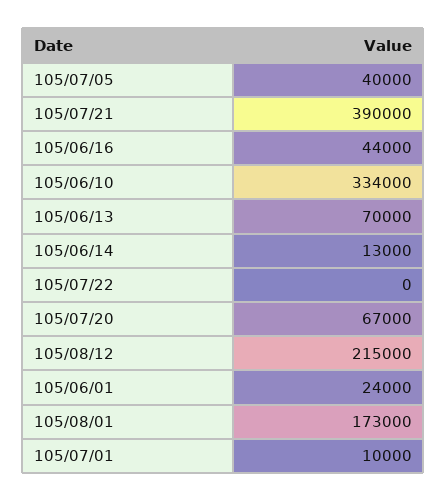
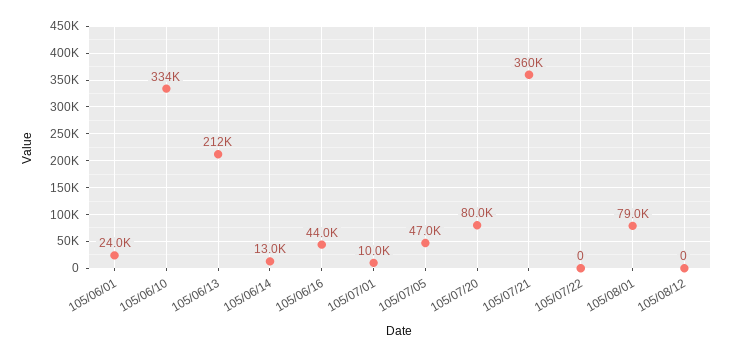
  {
-   "105/07/05": 40000,
+   "105/07/05": 47000,
-   "105/07/21": 390000,
+   "105/07/21": 360000,
    "105/06/16": 44000,
    "105/06/10": 334000,
-   "105/06/13": 70000,
+   "105/06/13": 212000,
    "105/06/14": 13000,
    "105/07/22": 0,
-   "105/07/20": 67000,
+   "105/07/20": 80000,
-   "105/08/12": 215000,
+   "105/08/12": 0,
    "105/06/01": 24000,
-   "105/08/01": 173000,
+   "105/08/01": 79000,
    "105/07/01": 10000
  }

